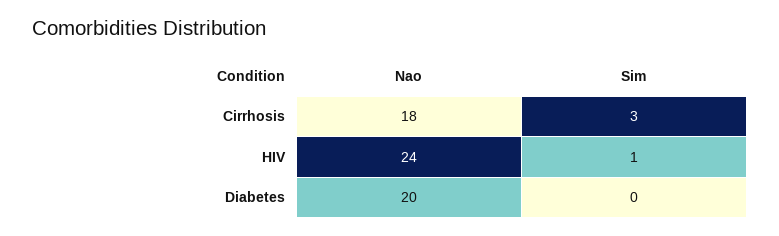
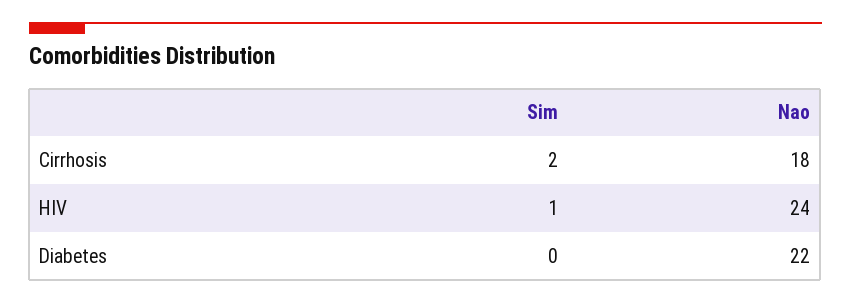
  {
    "Nao": {
      "Cirrhosis": 18,
      "HIV": 24,
-     "Diabetes": 20
+     "Diabetes": 22
    },
    "Sim": {
-     "Cirrhosis": 3,
+     "Cirrhosis": 2,
      "HIV": 1,
      "Diabetes": 0
    }
  }

